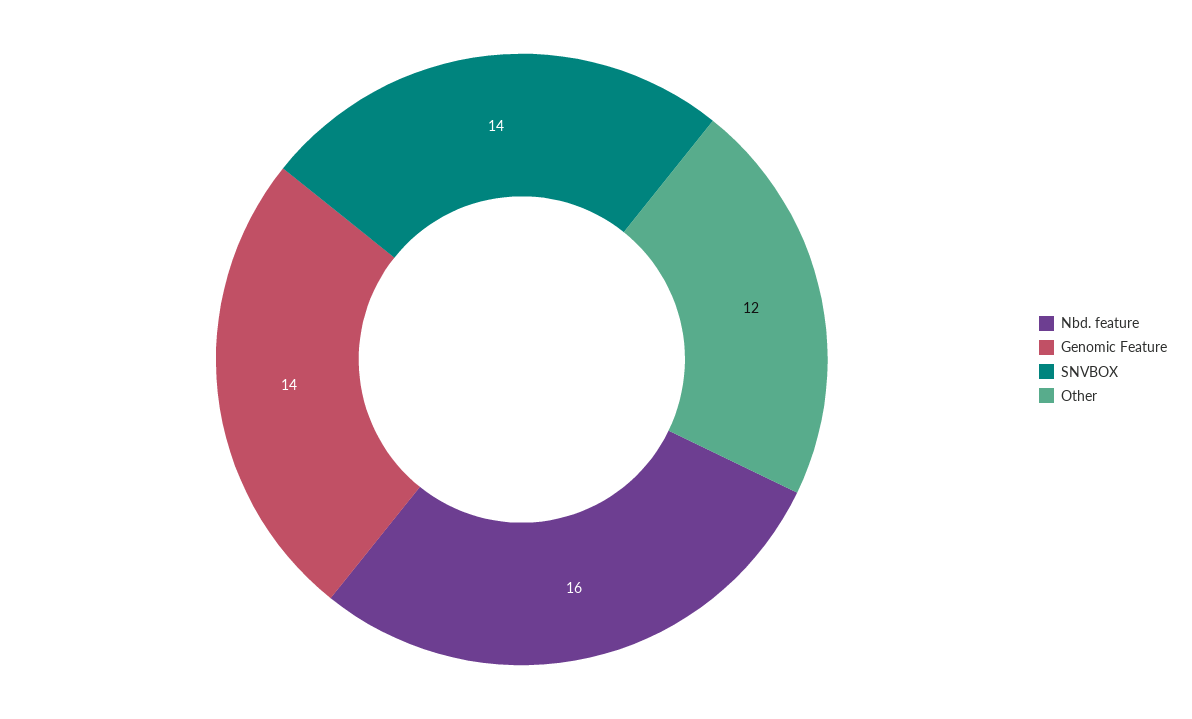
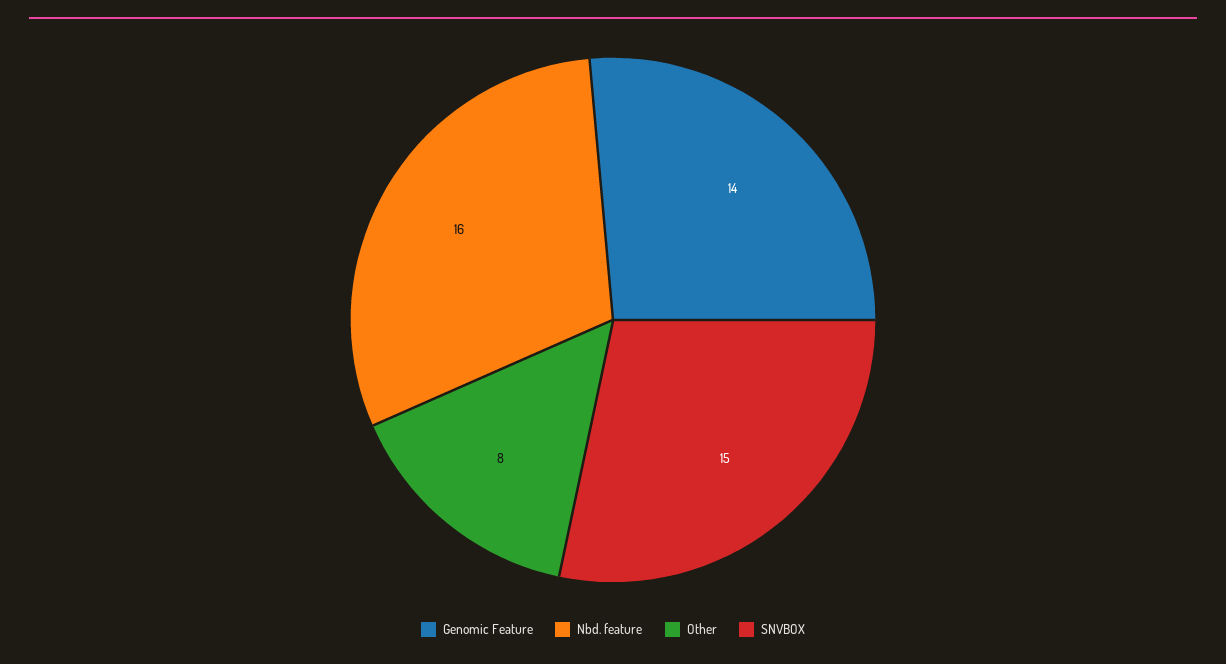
  {
    "Nbd. feature": 16,
    "Genomic Feature": 14,
-   "SNVBOX": 14,
+   "SNVBOX": 15,
-   "Other": 12
+   "Other": 8
  }

